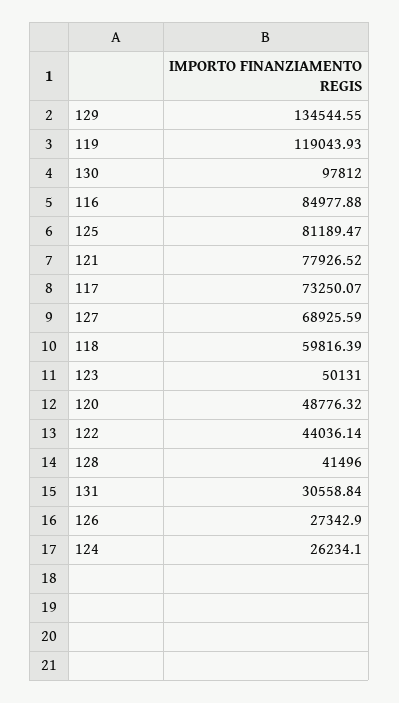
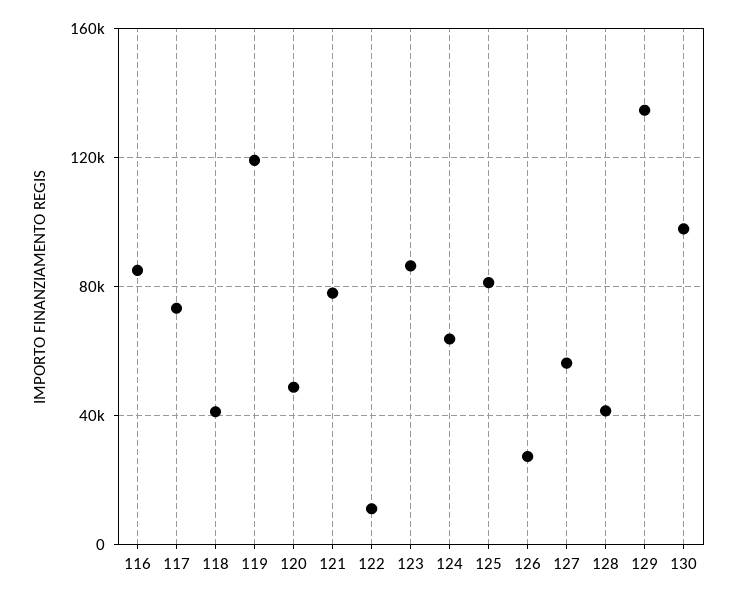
  {
    "129": 134544.55,
    "119": 119043.93,
    "130": 97812,
    "116": 84977.88,
    "125": 81189.47,
    "121": 77926.52,
    "117": 73250.07,
-   "127": 68925.59,
+   "127": 55000,
-   "118": 59816.39,
+   "118": 40000,
-   "123": 50131,
+   "123": 85000,
    "120": 48776.32,
-   "122": 44036.14,
+   "122": 10000,
    "128": 41496,
-   "131": 30558.84,
    "126": 27342.9,
-   "124": 26234.1
+   "124": 65000
  }

